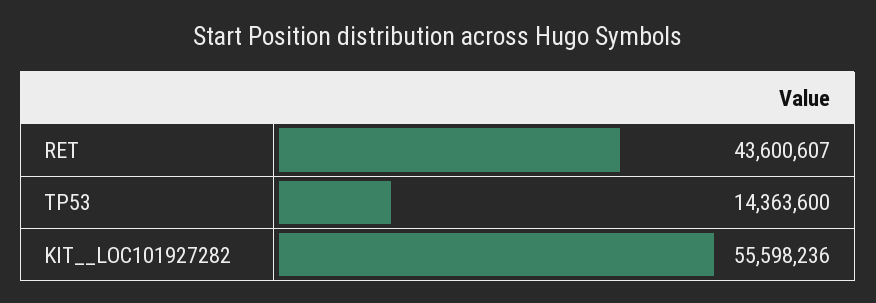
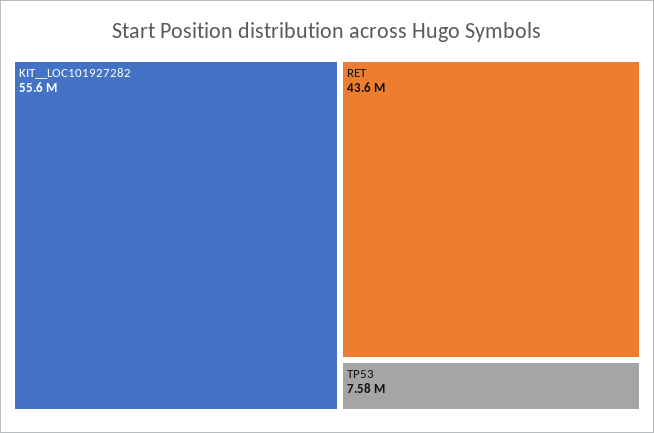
  {
    "RET": 43600607,
-   "TP53": 14363600,
+   "TP53": 7580000,
    "KIT__LOC101927282": 55598236
  }

